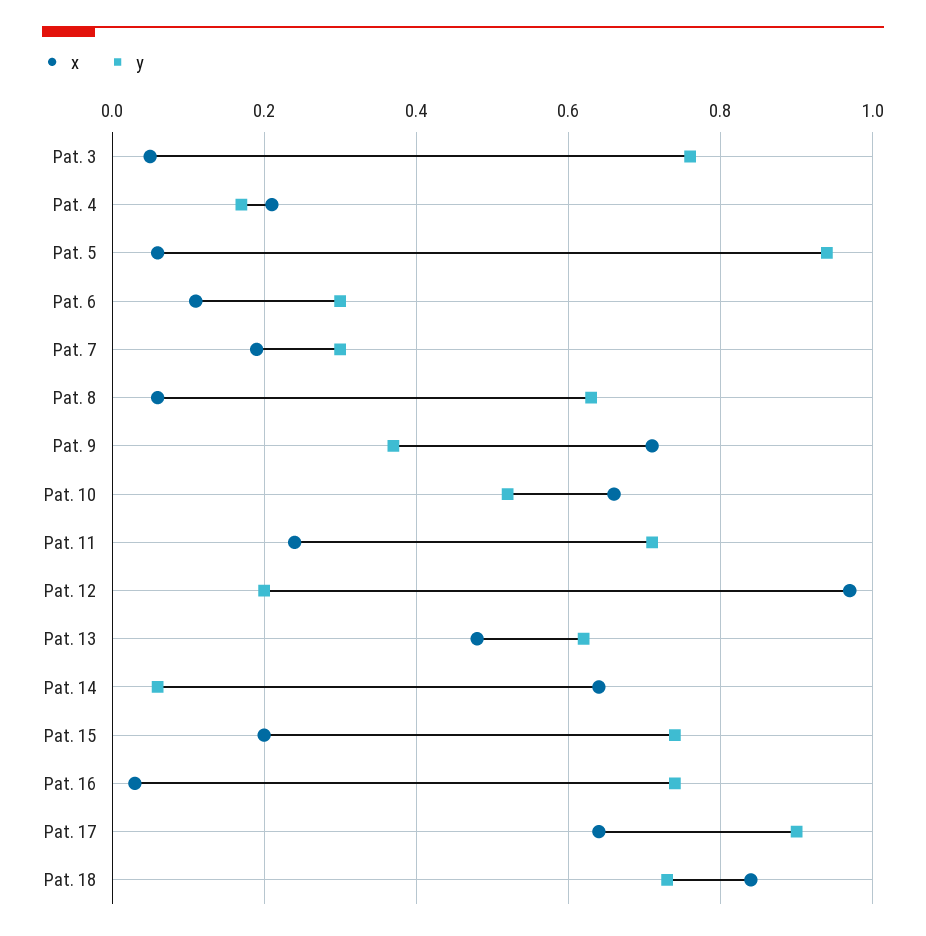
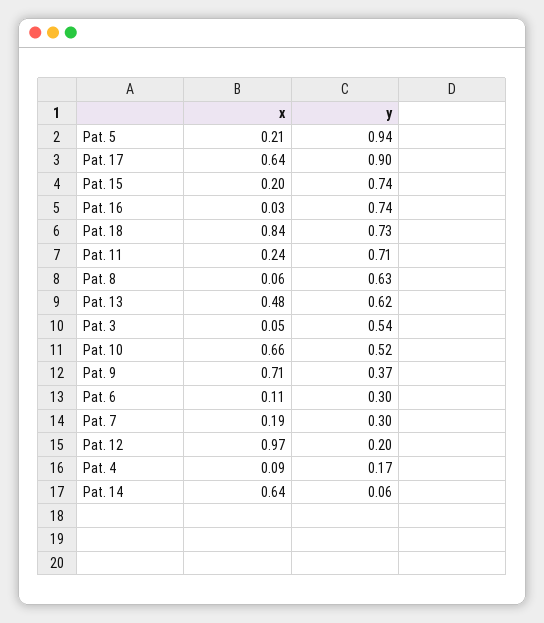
  {
    "x": {
      "Pat. 3": 0.05,
-     "Pat. 4": 0.2,
+     "Pat. 4": 0.09,
-     "Pat. 5": 0.05,
+     "Pat. 5": 0.21,
      "Pat. 6": 0.11,
      "Pat. 7": 0.19,
      "Pat. 8": 0.06,
      "Pat. 9": 0.71,
      "Pat. 10": 0.66,
      "Pat. 11": 0.24,
      "Pat. 12": 0.97,
      "Pat. 13": 0.48,
      "Pat. 14": 0.64,
      "Pat. 15": 0.2,
      "Pat. 16": 0.03,
      "Pat. 17": 0.64,
      "Pat. 18": 0.84
    },
    "y": {
-     "Pat. 3": 0.75,
+     "Pat. 3": 0.54,
      "Pat. 4": 0.17,
      "Pat. 5": 0.94,
      "Pat. 6": 0.3,
      "Pat. 7": 0.3,
      "Pat. 8": 0.63,
      "Pat. 9": 0.37,
      "Pat. 10": 0.52,
      "Pat. 11": 0.71,
      "Pat. 12": 0.2,
      "Pat. 13": 0.62,
      "Pat. 14": 0.06,
      "Pat. 15": 0.74,
      "Pat. 16": 0.74,
      "Pat. 17": 0.9,
      "Pat. 18": 0.73
    }
  }

